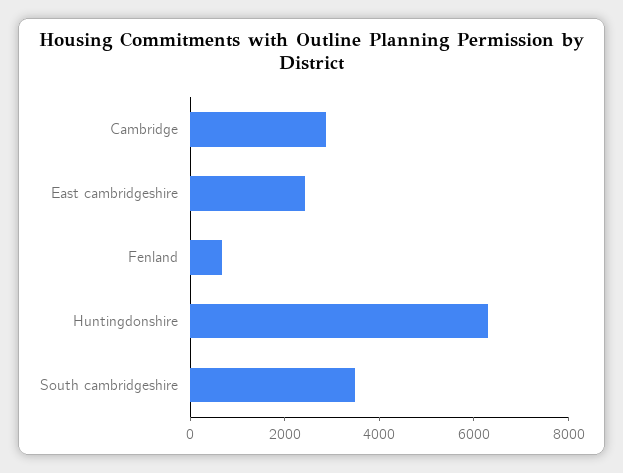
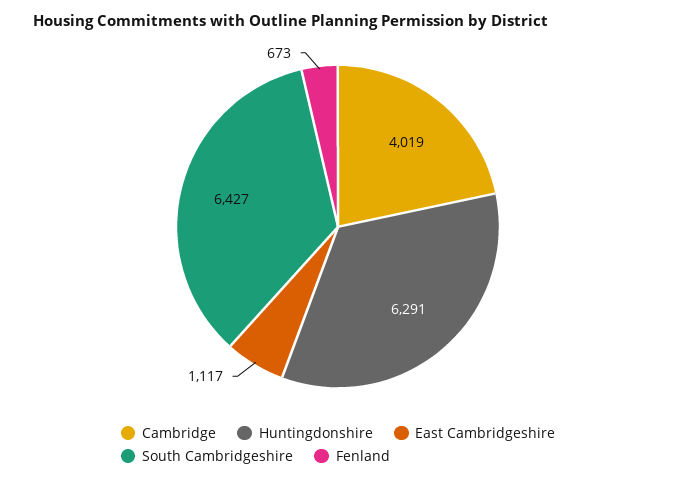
  {
-   "Cambridge": 3000,
+   "Cambridge": 4019,
-   "East cambridgeshire": 2500,
+   "East cambridgeshire": 1117,
    "Fenland": 673,
    "Huntingdonshire": 6291,
-   "South cambridgeshire": 3500
+   "South cambridgeshire": 6427
  }

